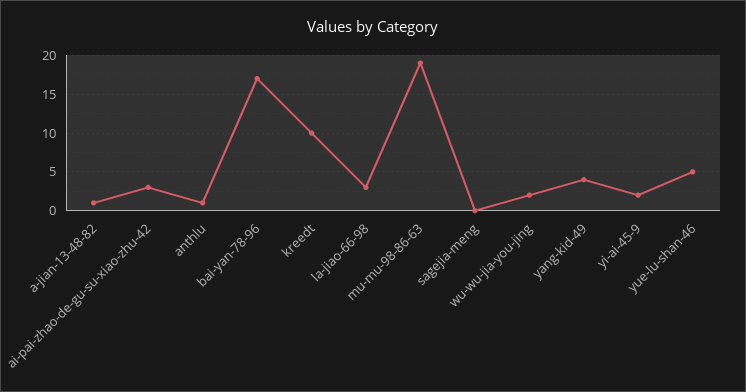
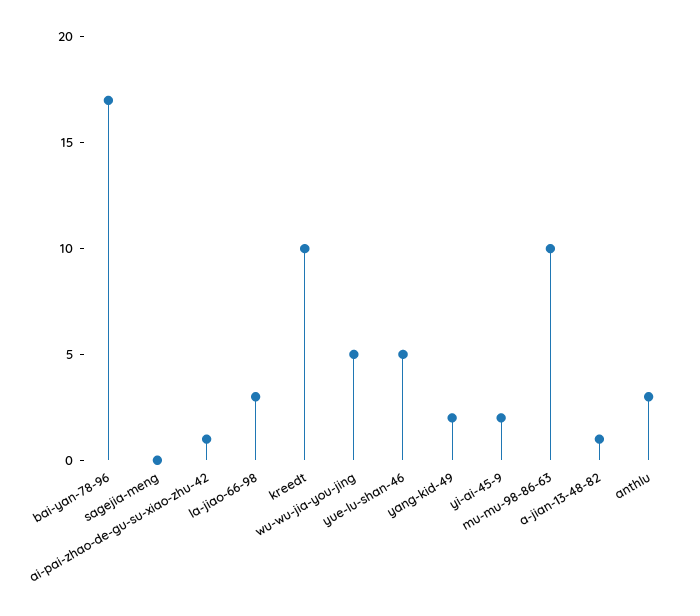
  {
    "a-jian-13-48-82": 1,
-   "ai-pai-zhao-de-gu-su-xiao-zhu-42": 3,
+   "ai-pai-zhao-de-gu-su-xiao-zhu-42": 1,
-   "anthlu": 1,
+   "anthlu": 3,
    "bai-yan-78-96": 17,
    "kreedt": 10,
    "la-jiao-66-98": 3,
-   "mu-mu-98-86-63": 19,
+   "mu-mu-98-86-63": 10,
    "sagejia-meng": 0,
-   "wu-wu-jia-you-jing": 2,
+   "wu-wu-jia-you-jing": 5,
-   "yang-kid-49": 4,
+   "yang-kid-49": 2,
    "yi-ai-45-9": 2,
    "yue-lu-shan-46": 5
  }

